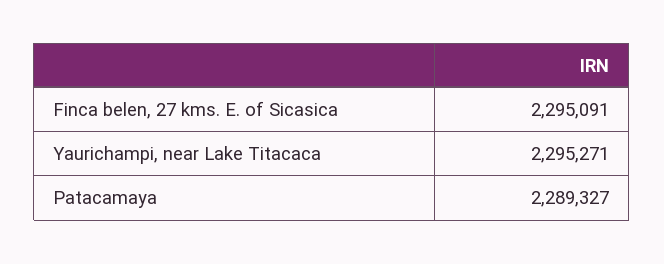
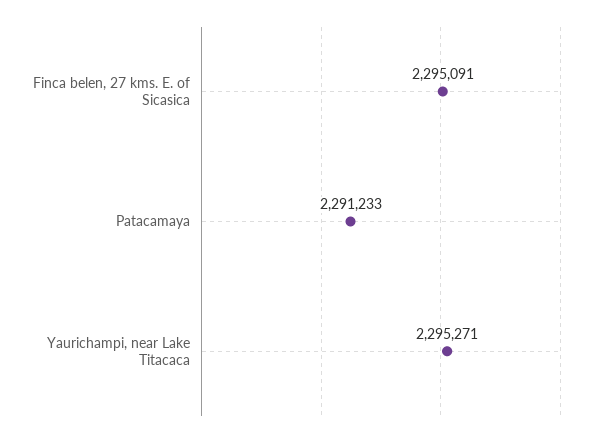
  {
    "Finca belen, 27 kms. E. of Sicasica": 2295091,
    "Yaurichampi, near Lake Titacaca": 2295271,
-   "Patacamaya": 2289327
+   "Patacamaya": 2291233
  }

